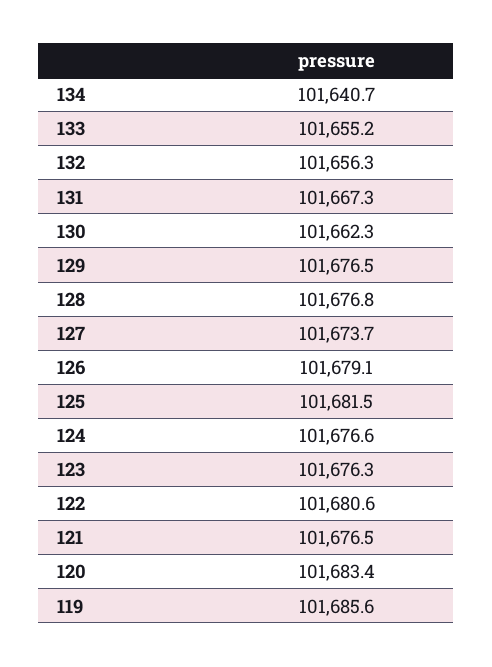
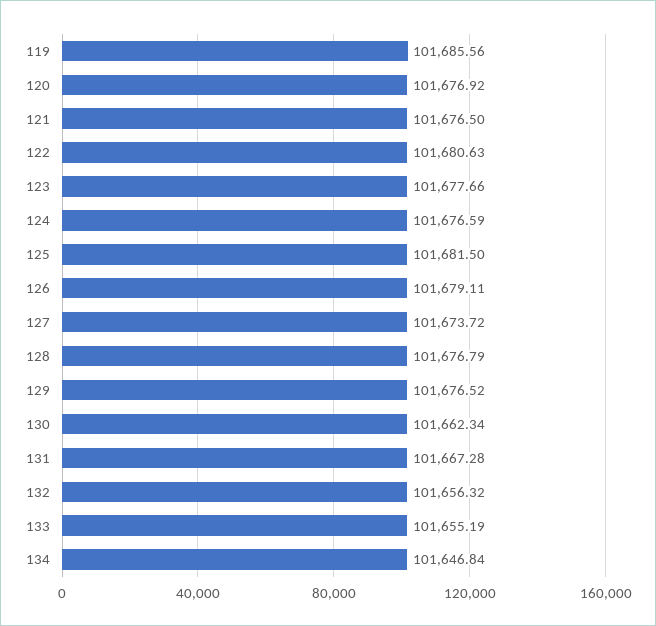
  {
-   "134": 101640.7,
+   "134": 101646.84,
    "133": 101655.19,
    "132": 101656.32,
    "131": 101667.28,
    "130": 101662.34,
    "129": 101676.52,
    "128": 101676.79,
    "127": 101673.72,
    "126": 101679.11,
    "125": 101681.5,
    "124": 101676.59,
-   "123": 101676.3,
+   "123": 101677.66,
    "122": 101680.63,
    "121": 101676.5,
-   "120": 101683.4,
+   "120": 101676.92,
    "119": 101685.56
  }

